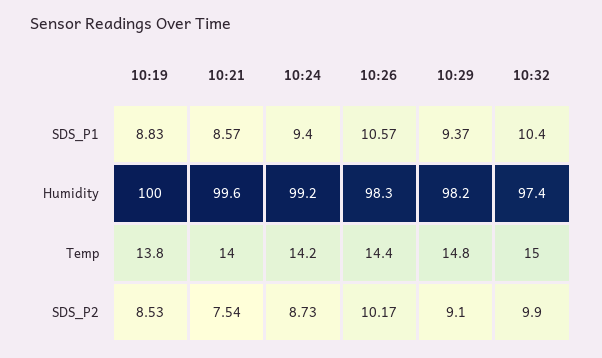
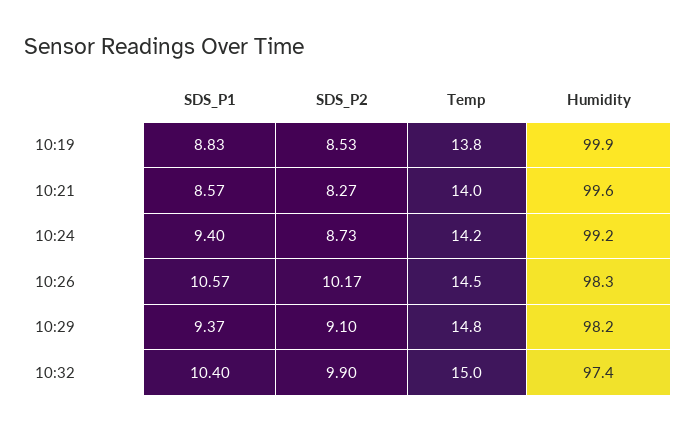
  {
    "10:19": {
      "SDS_P1": 8.83,
-     "Humidity": 100,
+     "Humidity": 99.9,
      "Temp": 13.8,
      "SDS_P2": 8.53
    },
    "10:21": {
      "SDS_P1": 8.57,
      "Humidity": 99.6,
      "Temp": 14,
-     "SDS_P2": 7.54
+     "SDS_P2": 8.27
    },
    "10:24": {
      "SDS_P1": 9.4,
      "Humidity": 99.2,
      "Temp": 14.2,
      "SDS_P2": 8.73
    },
    "10:26": {
      "SDS_P1": 10.57,
      "Humidity": 98.3,
-     "Temp": 14.4,
+     "Temp": 14.5,
      "SDS_P2": 10.17
    },
    "10:29": {
      "SDS_P1": 9.37,
      "Humidity": 98.2,
      "Temp": 14.8,
      "SDS_P2": 9.1
    },
    "10:32": {
      "SDS_P1": 10.4,
      "Humidity": 97.4,
      "Temp": 15,
      "SDS_P2": 9.9
    }
  }

